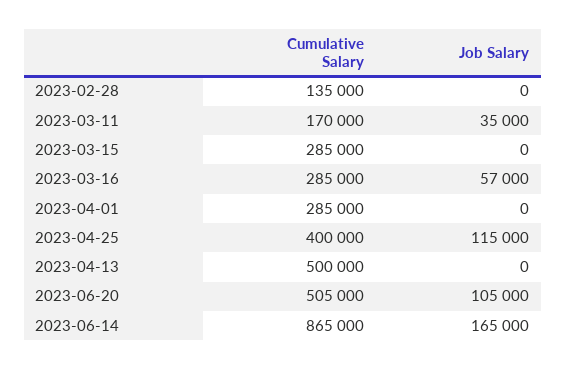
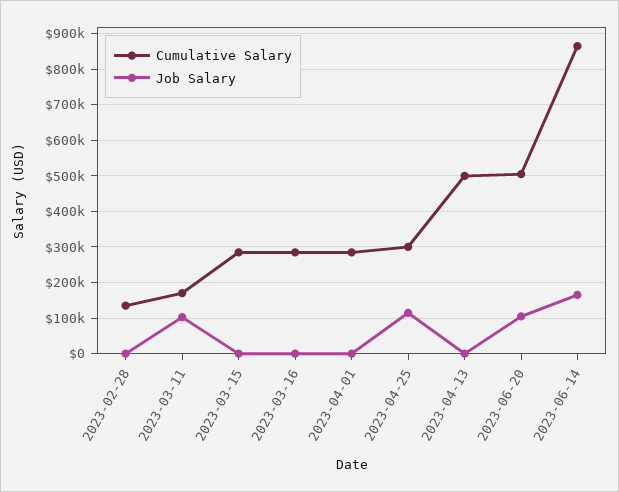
  {
    "Cumulative Salary": {
      "2023-02-28": 135000,
      "2023-03-11": 170000,
      "2023-03-15": 285000,
      "2023-03-16": 285000,
      "2023-04-01": 285000,
-     "2023-04-25": 400000,
+     "2023-04-25": 300000,
      "2023-04-13": 500000,
      "2023-06-20": 505000,
      "2023-06-14": 865000
    },
    "Job Salary": {
      "2023-02-28": 0,
-     "2023-03-11": 35000,
+     "2023-03-11": 100000,
      "2023-03-15": 0,
-     "2023-03-16": 57000,
+     "2023-03-16": 0,
      "2023-04-01": 0,
      "2023-04-25": 115000,
      "2023-04-13": 0,
      "2023-06-20": 105000,
      "2023-06-14": 165000
    }
  }

